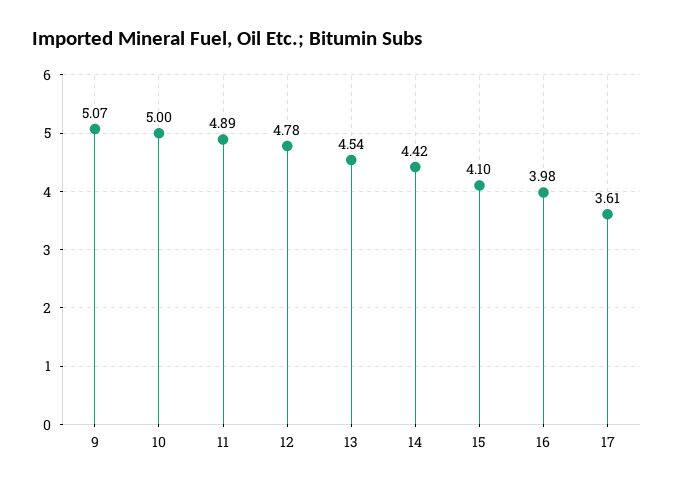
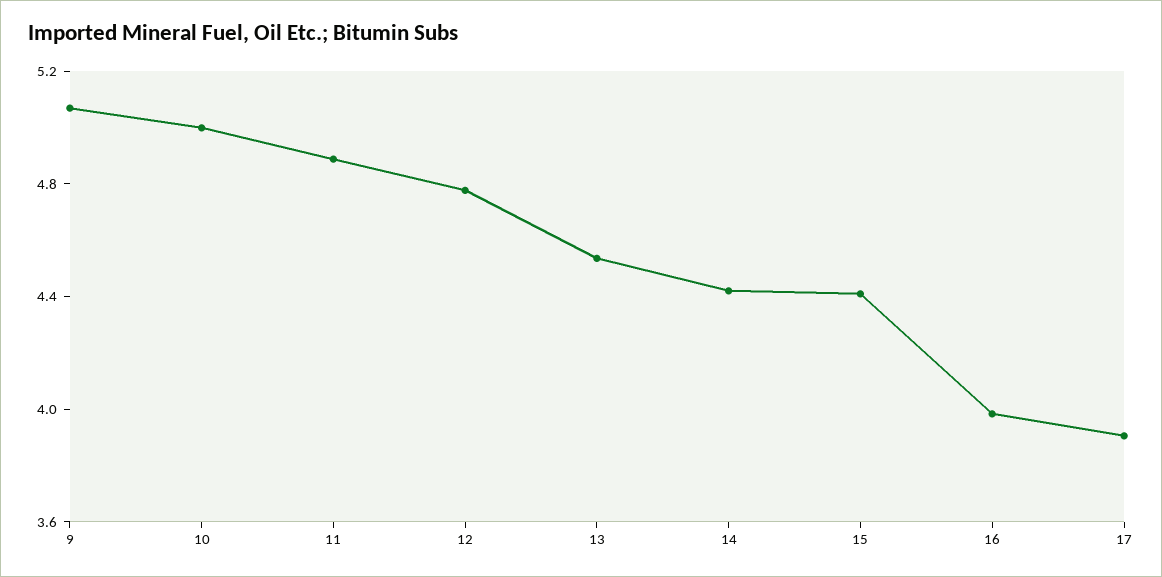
  {
    "9": 5.07,
    "10": 5,
    "11": 4.89,
    "12": 4.78,
    "13": 4.54,
    "14": 4.42,
-   "15": 4.1,
+   "15": 4.4,
    "16": 3.98,
-   "17": 3.61
+   "17": 3.9
  }

